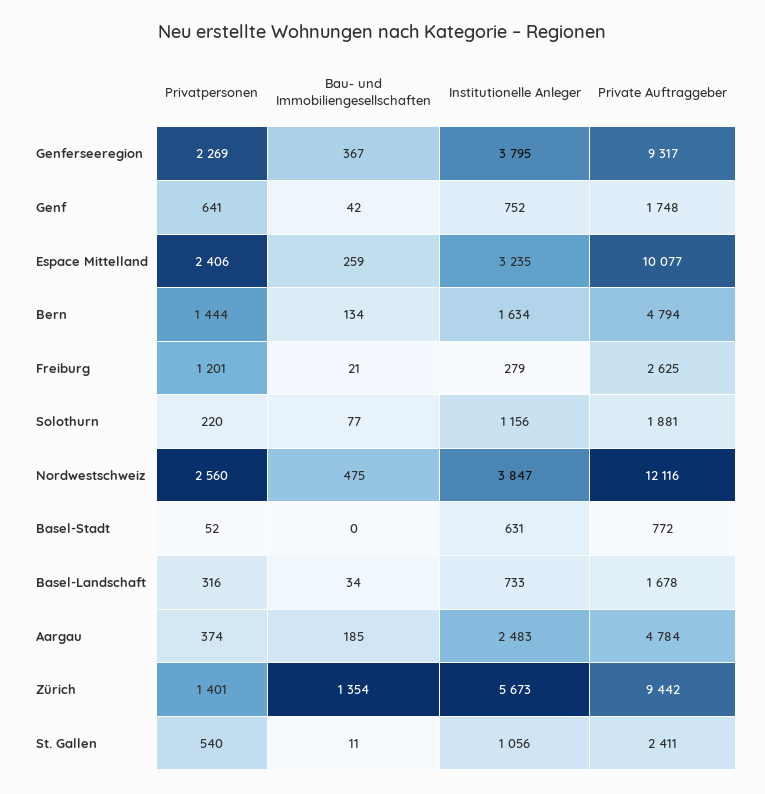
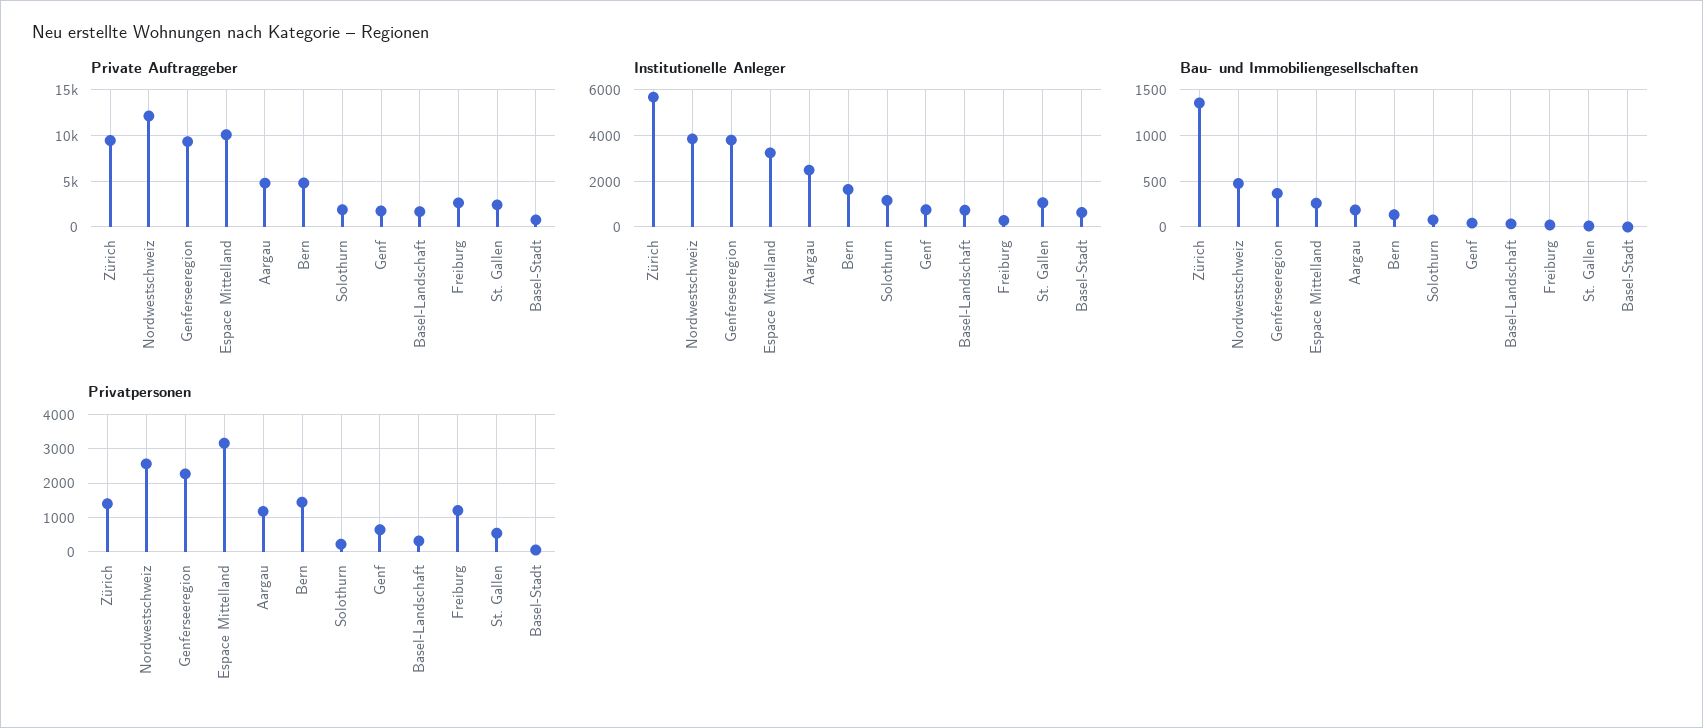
  {
    "Privatpersonen": {
      "Genferseeregion": 2269,
      "Genf": 641,
-     "Espace Mittelland": 2406,
+     "Espace Mittelland": 3200,
      "Bern": 1444,
      "Freiburg": 1201,
      "Solothurn": 220,
      "Nordwestschweiz": 2560,
      "Basel-Stadt": 52,
      "Basel-Landschaft": 316,
-     "Aargau": 374,
+     "Aargau": 1200,
      "Zürich": 1401,
      "St. Gallen": 540
    },
    "Bau- und Immobiliengesellschaften": {
      "Genferseeregion": 367,
      "Genf": 42,
      "Espace Mittelland": 259,
      "Bern": 134,
      "Freiburg": 21,
      "Solothurn": 77,
      "Nordwestschweiz": 475,
      "Basel-Stadt": 0,
      "Basel-Landschaft": 34,
      "Aargau": 185,
      "Zürich": 1354,
      "St. Gallen": 11
    },
    "Institutionelle Anleger": {
      "Genferseeregion": 3795,
      "Genf": 752,
      "Espace Mittelland": 3235,
      "Bern": 1634,
      "Freiburg": 279,
      "Solothurn": 1156,
      "Nordwestschweiz": 3847,
      "Basel-Stadt": 631,
      "Basel-Landschaft": 733,
      "Aargau": 2483,
      "Zürich": 5673,
      "St. Gallen": 1056
    },
    "Private Auftraggeber": {
      "Genferseeregion": 9317,
      "Genf": 1748,
      "Espace Mittelland": 10077,
      "Bern": 4794,
      "Freiburg": 2625,
      "Solothurn": 1881,
      "Nordwestschweiz": 12116,
      "Basel-Stadt": 772,
      "Basel-Landschaft": 1678,
      "Aargau": 4784,
      "Zürich": 9442,
      "St. Gallen": 2411
    }
  }

